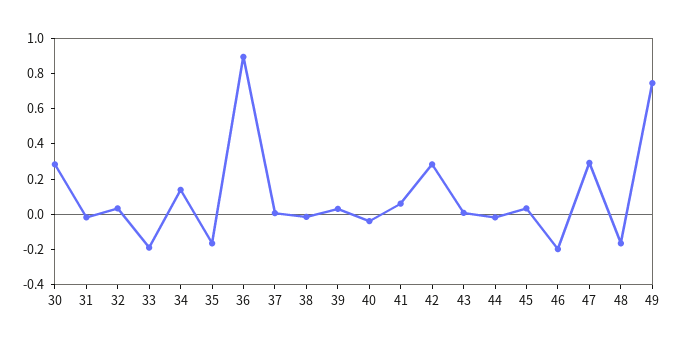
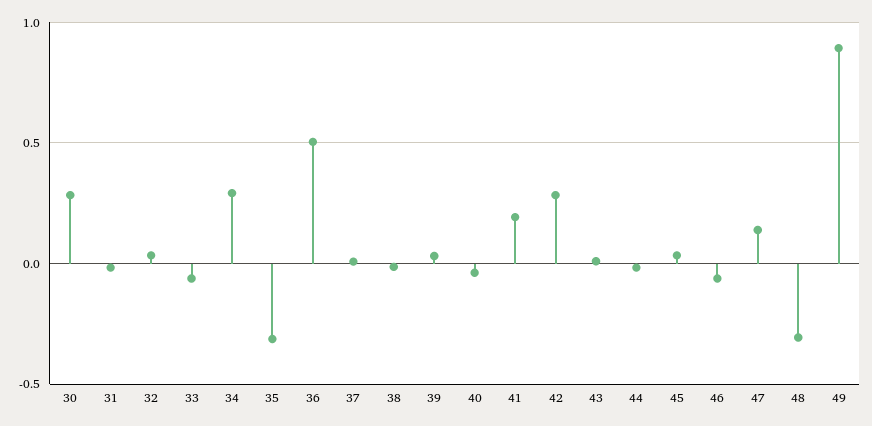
  {
    "30": 0.3,
    "31": 0,
    "32": 0.05,
-   "33": -0.2,
+   "33": -0.05,
-   "34": 0.15,
+   "34": 0.3,
-   "35": -0.15,
+   "35": -0.3,
-   "36": 0.9,
+   "36": 0.5,
    "37": 0,
    "38": 0,
    "39": 0.05,
    "40": -0.05,
-   "41": 0.05,
+   "41": 0.2,
    "42": 0.3,
    "43": 0,
    "44": 0,
    "45": 0.05,
-   "46": -0.2,
+   "46": -0.05,
-   "47": 0.3,
+   "47": 0.15,
-   "48": -0.15,
+   "48": -0.3,
-   "49": 0.75
+   "49": 0.9
  }

